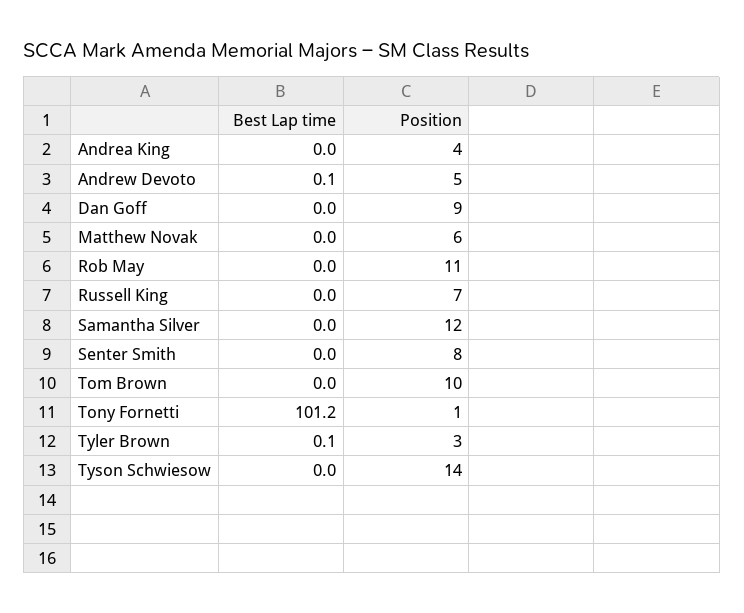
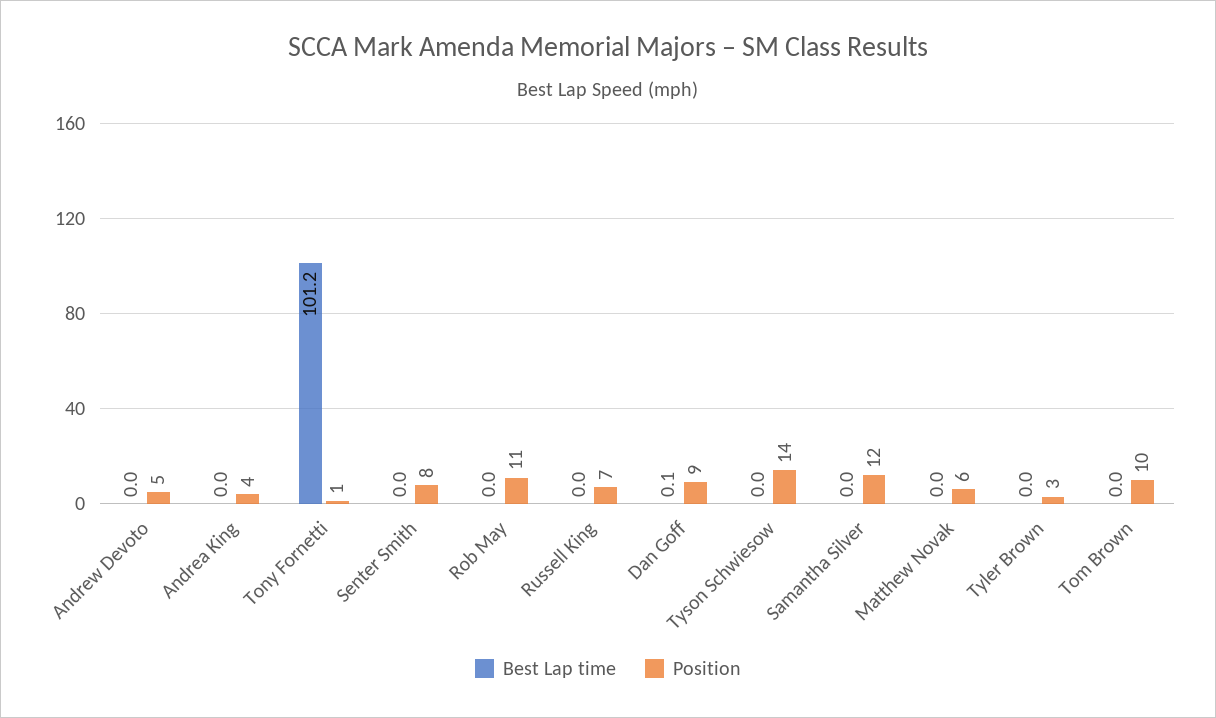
  {
    "Best Lap time": {
      "Andrea King": 0,
-     "Andrew Devoto": 0.1,
+     "Andrew Devoto": 0,
-     "Dan Goff": 0,
+     "Dan Goff": 0.1,
      "Matthew Novak": 0,
      "Rob May": 0,
      "Russell King": 0,
      "Samantha Silver": 0,
      "Senter Smith": 0,
      "Tom Brown": 0,
      "Tony Fornetti": 101.2,
-     "Tyler Brown": 0.1,
+     "Tyler Brown": 0,
      "Tyson Schwiesow": 0
    },
    "Position": {
      "Andrea King": 4,
      "Andrew Devoto": 5,
      "Dan Goff": 9,
      "Matthew Novak": 6,
      "Rob May": 11,
      "Russell King": 7,
      "Samantha Silver": 12,
      "Senter Smith": 8,
      "Tom Brown": 10,
      "Tony Fornetti": 1,
      "Tyler Brown": 3,
      "Tyson Schwiesow": 14
    }
  }

